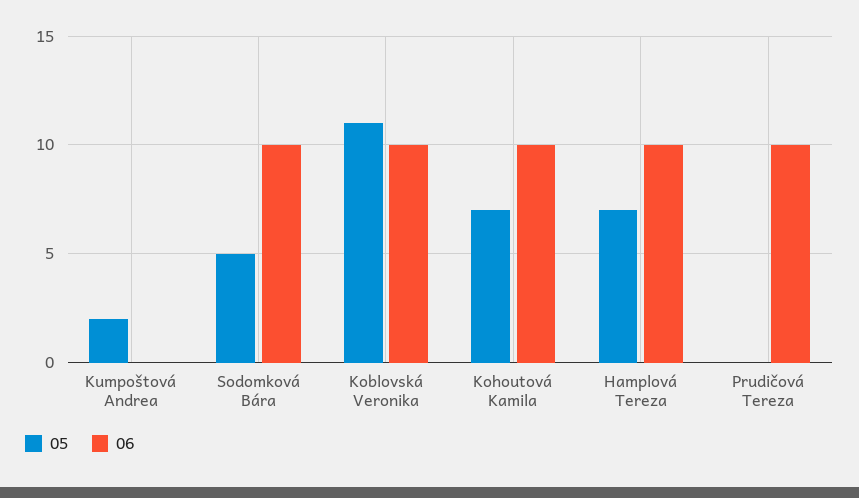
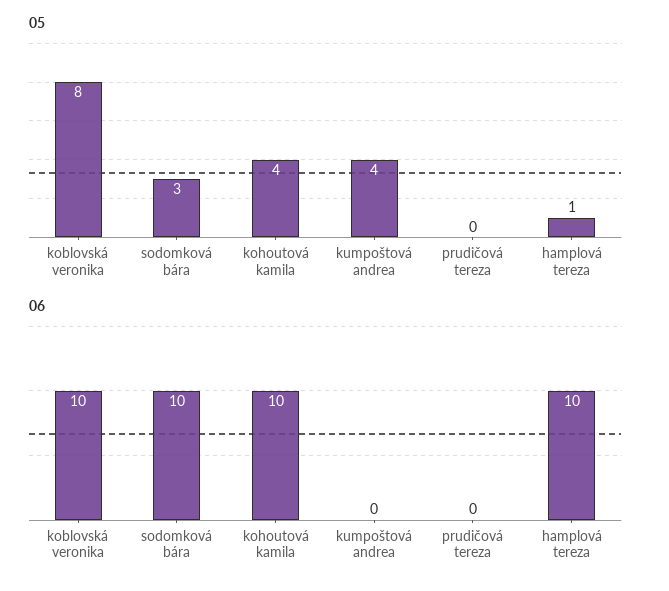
  {
    "05": {
-     "Kumpoštová Andrea": 2,
+     "Kumpoštová Andrea": 4,
-     "Sodomková Bára": 5,
+     "Sodomková Bára": 3,
-     "Koblovská Veronika": 11,
+     "Koblovská Veronika": 8,
-     "Kohoutová Kamila": 7,
+     "Kohoutová Kamila": 4,
-     "Hamplová Tereza": 7,
+     "Hamplová Tereza": 1,
      "Prudičová Tereza": 0
    },
    "06": {
      "Kumpoštová Andrea": 0,
      "Sodomková Bára": 10,
      "Koblovská Veronika": 10,
      "Kohoutová Kamila": 10,
      "Hamplová Tereza": 10,
-     "Prudičová Tereza": 10
+     "Prudičová Tereza": 0
    }
  }

